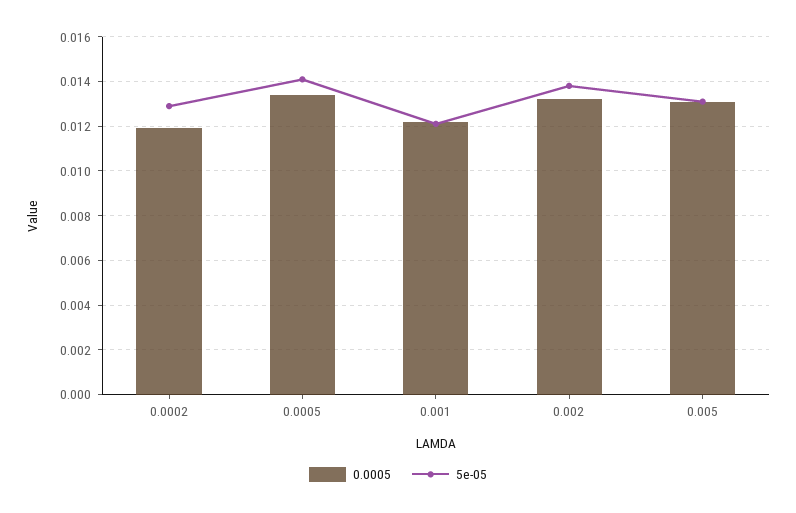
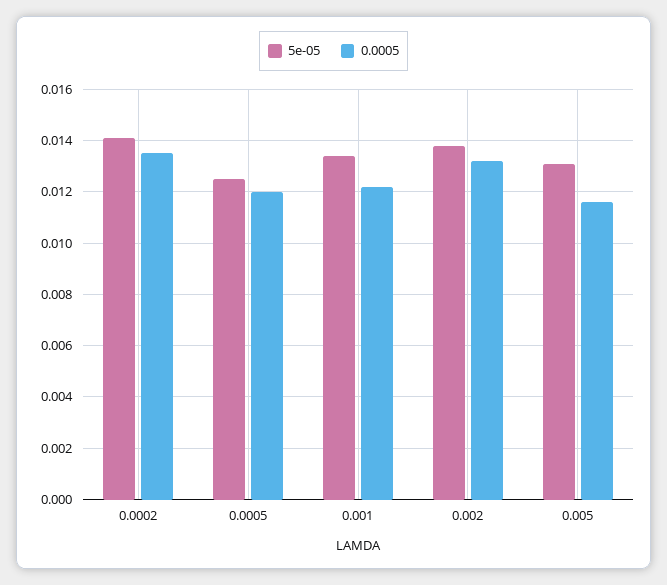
  {
    "0.0005": {
-     "0.0002": 0.012,
+     "0.0002": 0.0135,
-     "0.0005": 0.0135,
+     "0.0005": 0.012,
      "0.001": 0.012,
      "0.002": 0.013,
-     "0.005": 0.013
+     "0.005": 0.0115
    },
    "5e-05": {
-     "0.0002": 0.013,
+     "0.0002": 0.014,
-     "0.0005": 0.014,
+     "0.0005": 0.0125,
-     "0.001": 0.012,
+     "0.001": 0.0135,
      "0.002": 0.014,
      "0.005": 0.013
    }
  }

